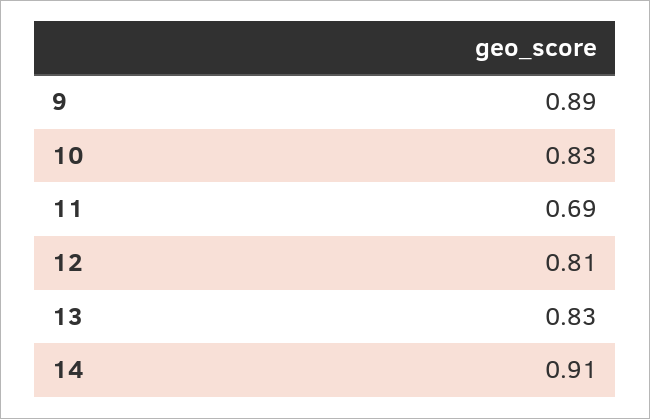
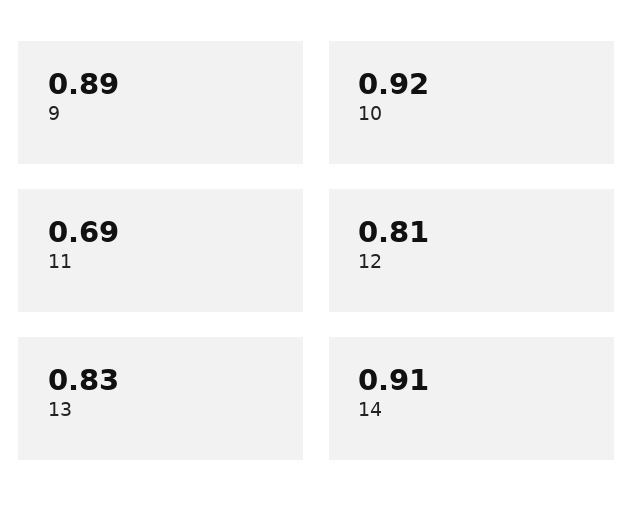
  {
    "9": 0.89,
-   "10": 0.83,
+   "10": 0.92,
    "11": 0.69,
    "12": 0.81,
    "13": 0.83,
    "14": 0.91
  }

